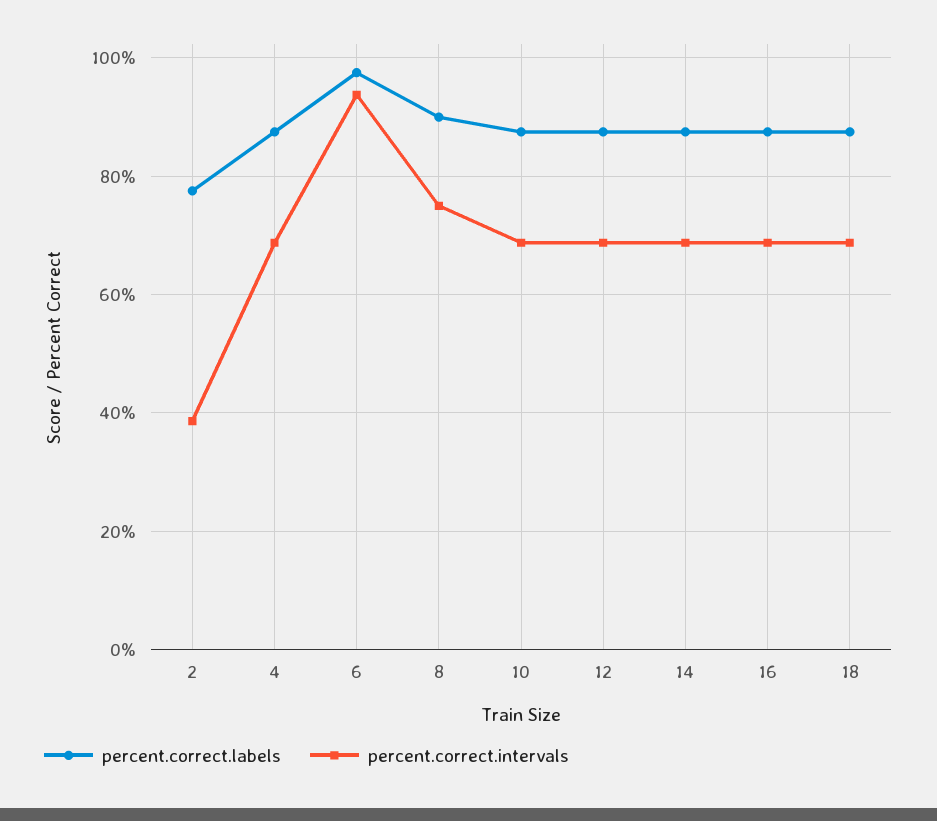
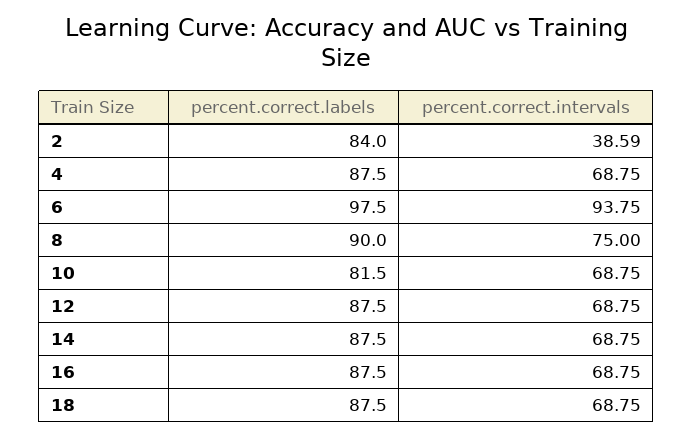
  {
    "percent.correct.labels": {
-     "2": 78,
+     "2": 84,
      "4": 87.5,
      "6": 97.5,
      "8": 90,
-     "10": 88,
+     "10": 81.5,
      "12": 87.5,
      "14": 87.5,
      "16": 87.5,
      "18": 87.5
    },
    "percent.correct.intervals": {
      "2": 38.59,
      "4": 68.75,
      "6": 93.75,
      "8": 75,
      "10": 68.75,
      "12": 68.75,
      "14": 68.75,
      "16": 68.75,
      "18": 68.75
    }
  }

